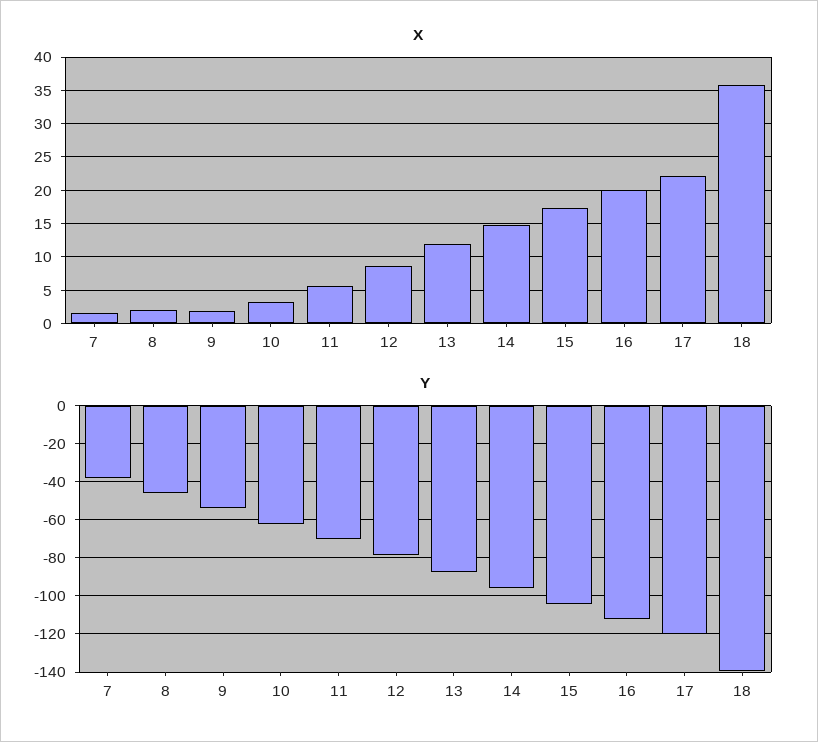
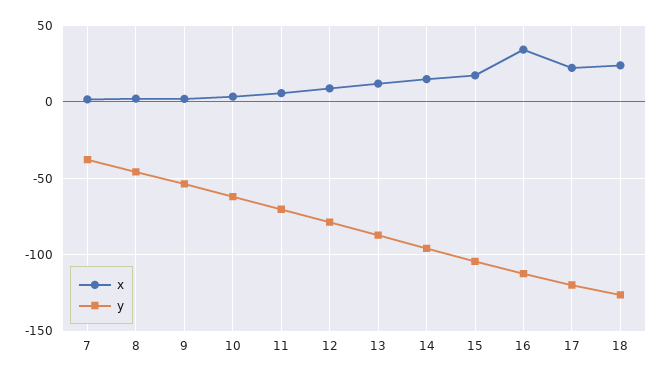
  {
    "X": {
      "7": 2,
      "8": 2,
      "9": 2,
      "10": 3,
      "11": 6,
      "12": 9,
      "13": 12,
      "14": 15,
      "15": 17,
-     "16": 20,
+     "16": 35,
      "17": 22,
-     "18": 36
+     "18": 25
    },
    "Y": {
      "7": -40,
      "8": -45,
      "9": -55,
      "10": -60,
      "11": -70,
      "12": -80,
      "13": -85,
      "14": -95,
      "15": -105,
      "16": -110,
      "17": -120,
-     "18": -140
+     "18": -125
    }
  }

